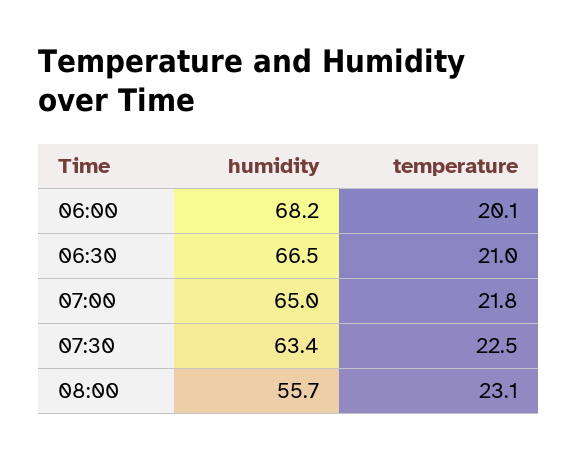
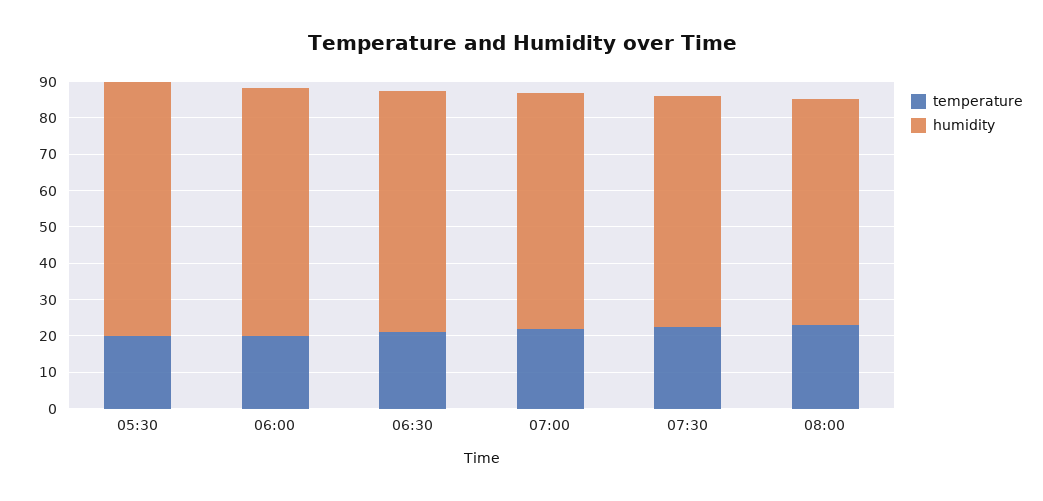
  {
    "humidity": {
      "06:00": 68.2,
      "06:30": 66.5,
      "07:00": 65,
      "07:30": 63.4,
-     "08:00": 55.7
+     "08:00": 62.5,
+     "05:30": 70
    },
    "temperature": {
      "06:00": 20.1,
      "06:30": 21,
      "07:00": 21.8,
      "07:30": 22.5,
-     "08:00": 23.1
+     "08:00": 23.1,
+     "05:30": 20
    }
  }

